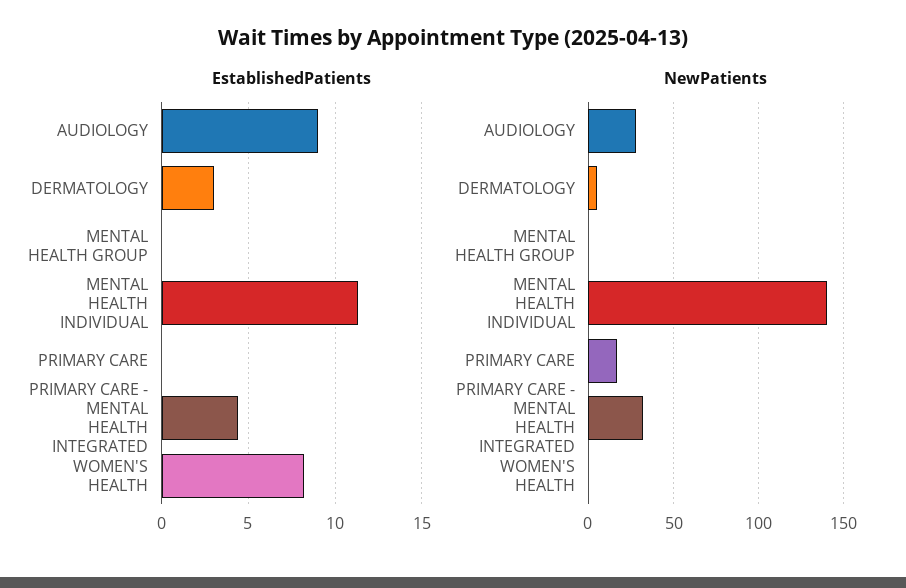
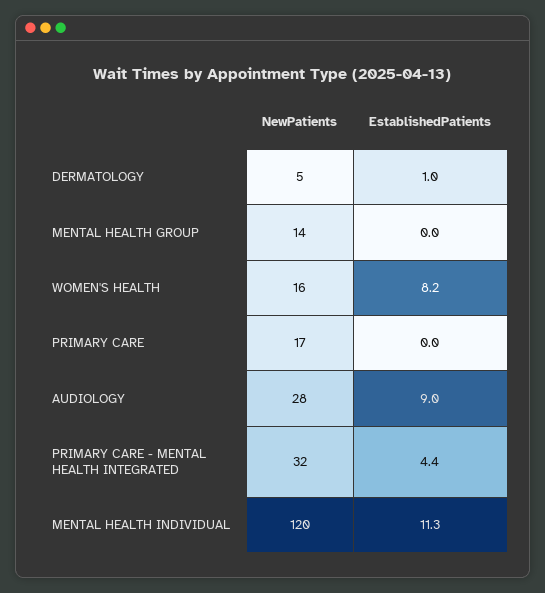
  {
    "EstablishedPatients": {
      "AUDIOLOGY": 9,
-     "DERMATOLOGY": 3,
+     "DERMATOLOGY": 1,
      "MENTAL HEALTH GROUP": 0,
      "MENTAL HEALTH INDIVIDUAL": 11.3,
      "PRIMARY CARE": 0,
      "PRIMARY CARE - MENTAL HEALTH INTEGRATED": 4.4,
      "WOMEN'S HEALTH": 8.2
    },
    "NewPatients": {
      "AUDIOLOGY": 28,
      "DERMATOLOGY": 5,
-     "MENTAL HEALTH GROUP": 0,
+     "MENTAL HEALTH GROUP": 14,
-     "MENTAL HEALTH INDIVIDUAL": 140,
+     "MENTAL HEALTH INDIVIDUAL": 120,
      "PRIMARY CARE": 17,
      "PRIMARY CARE - MENTAL HEALTH INTEGRATED": 32,
-     "WOMEN'S HEALTH": 0
+     "WOMEN'S HEALTH": 16
    }
  }

